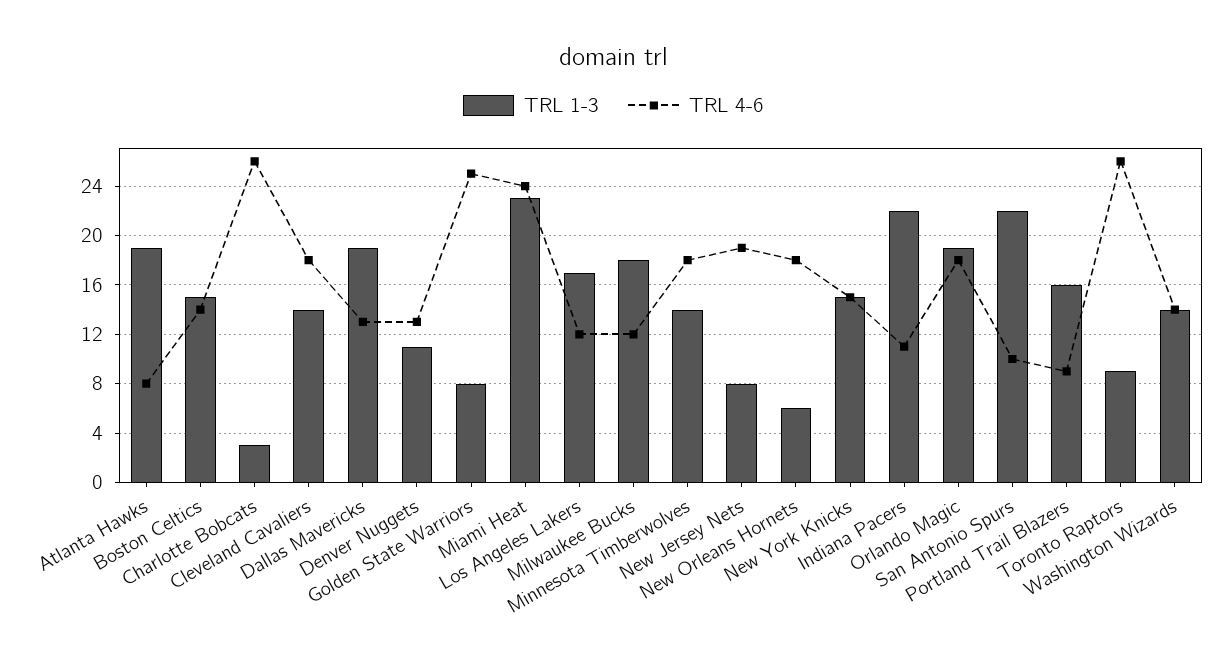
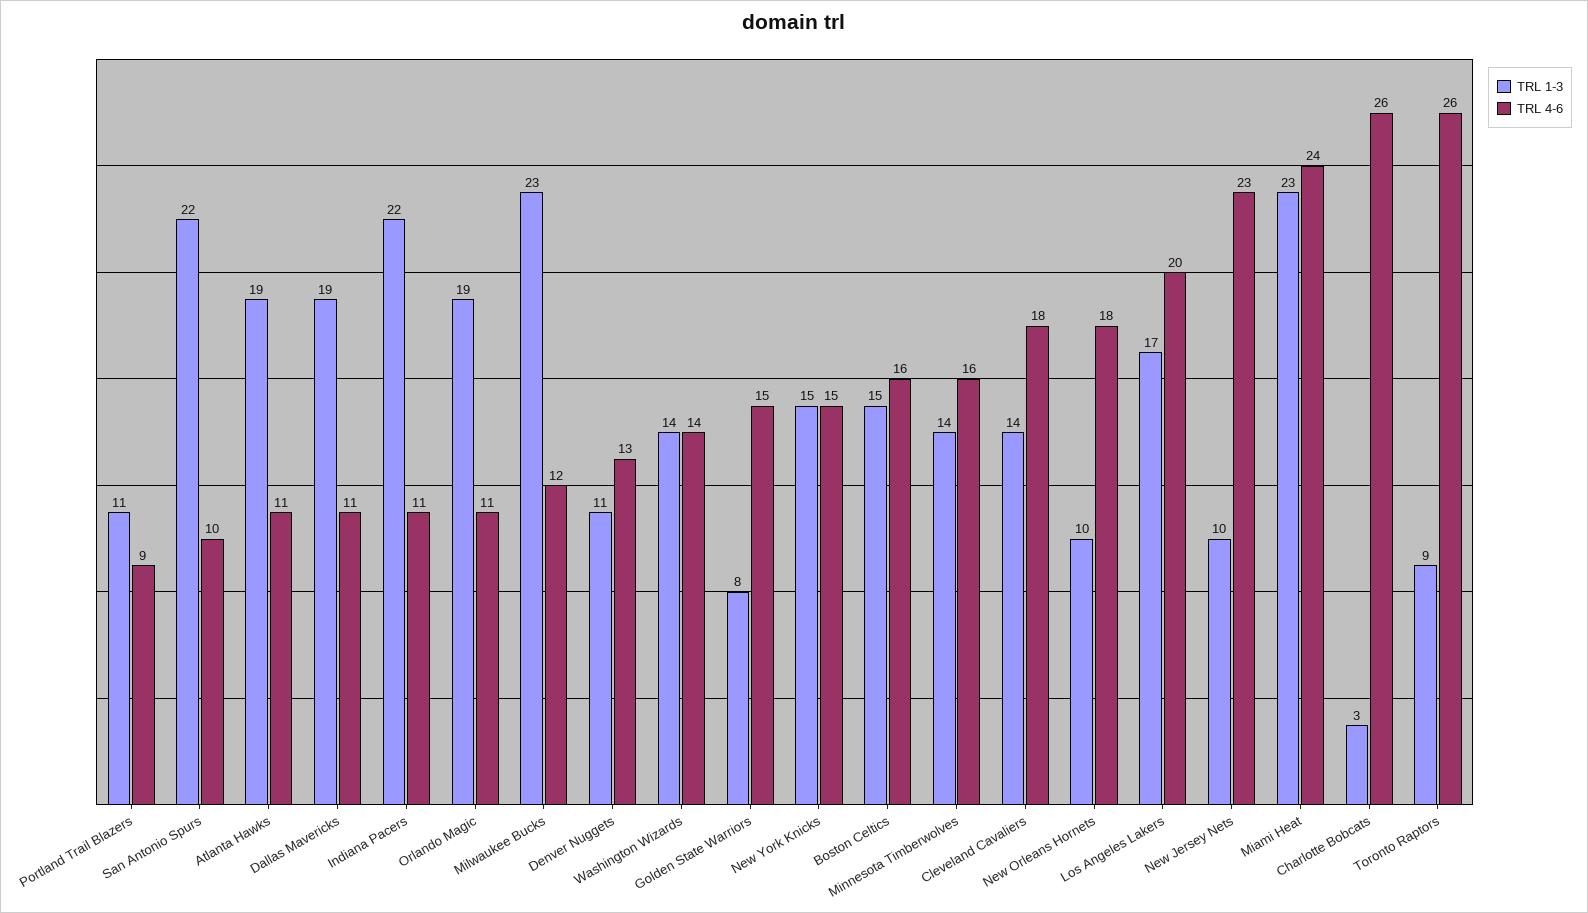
  {
    "TRL 1-3": {
      "Atlanta Hawks": 19,
      "Boston Celtics": 15,
      "Charlotte Bobcats": 3,
      "Cleveland Cavaliers": 14,
      "Dallas Mavericks": 19,
      "Denver Nuggets": 11,
      "Golden State Warriors": 8,
      "Miami Heat": 23,
      "Los Angeles Lakers": 17,
-     "Milwaukee Bucks": 18,
+     "Milwaukee Bucks": 23,
      "Minnesota Timberwolves": 14,
-     "New Jersey Nets": 8,
+     "New Jersey Nets": 10,
-     "New Orleans Hornets": 6,
+     "New Orleans Hornets": 10,
      "New York Knicks": 15,
      "Indiana Pacers": 22,
      "Orlando Magic": 19,
      "San Antonio Spurs": 22,
-     "Portland Trail Blazers": 16,
+     "Portland Trail Blazers": 11,
      "Toronto Raptors": 9,
      "Washington Wizards": 14
    },
    "TRL 4-6": {
-     "Atlanta Hawks": 8,
+     "Atlanta Hawks": 11,
-     "Boston Celtics": 14,
+     "Boston Celtics": 16,
      "Charlotte Bobcats": 26,
      "Cleveland Cavaliers": 18,
-     "Dallas Mavericks": 13,
+     "Dallas Mavericks": 11,
      "Denver Nuggets": 13,
-     "Golden State Warriors": 25,
+     "Golden State Warriors": 15,
      "Miami Heat": 24,
-     "Los Angeles Lakers": 12,
+     "Los Angeles Lakers": 20,
      "Milwaukee Bucks": 12,
-     "Minnesota Timberwolves": 18,
+     "Minnesota Timberwolves": 16,
-     "New Jersey Nets": 19,
+     "New Jersey Nets": 23,
      "New Orleans Hornets": 18,
      "New York Knicks": 15,
      "Indiana Pacers": 11,
-     "Orlando Magic": 18,
+     "Orlando Magic": 11,
      "San Antonio Spurs": 10,
      "Portland Trail Blazers": 9,
      "Toronto Raptors": 26,
      "Washington Wizards": 14
    }
  }

